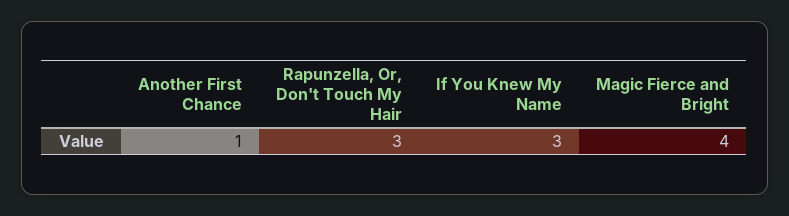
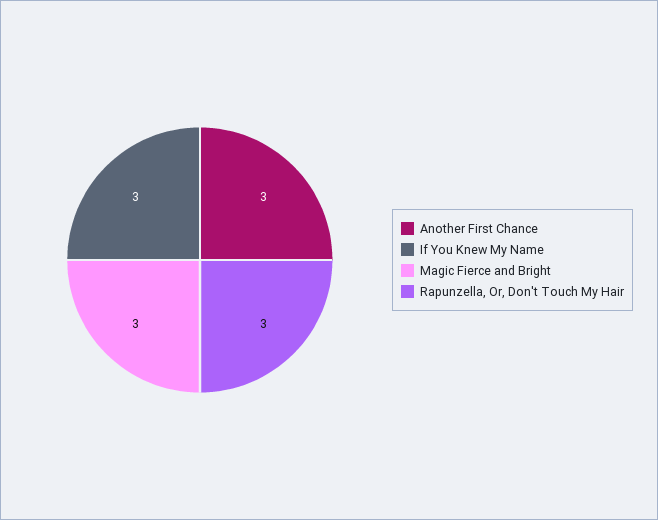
  {
-   "Another First Chance": 1,
+   "Another First Chance": 3,
    "Rapunzella, Or, Don't Touch My Hair": 3,
    "If You Knew My Name": 3,
-   "Magic Fierce and Bright": 4
+   "Magic Fierce and Bright": 3
  }

